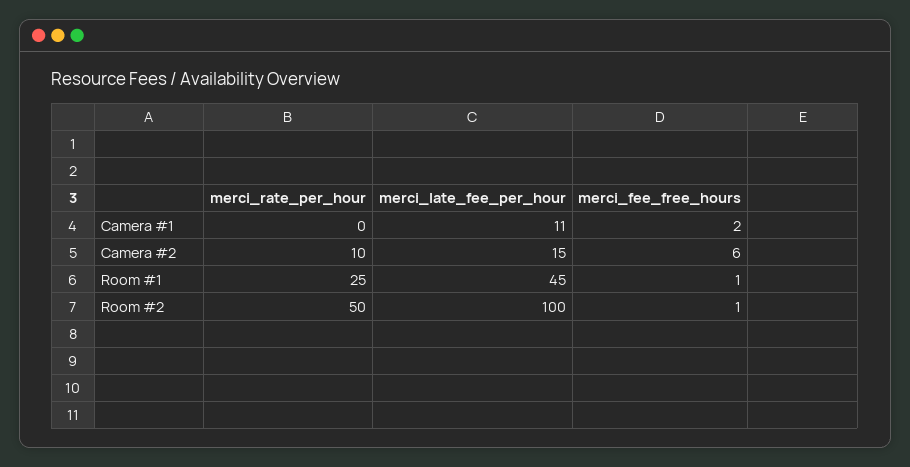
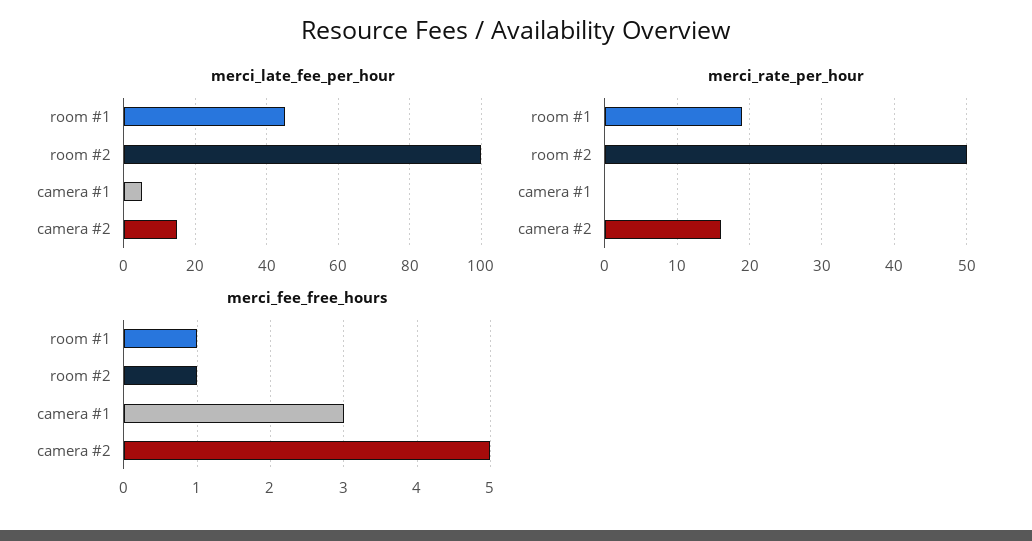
  {
    "merci_rate_per_hour": {
      "Camera #1": 0,
-     "Camera #2": 10,
+     "Camera #2": 16,
-     "Room #1": 25,
+     "Room #1": 19,
      "Room #2": 50
    },
    "merci_late_fee_per_hour": {
-     "Camera #1": 11,
+     "Camera #1": 5,
      "Camera #2": 15,
      "Room #1": 45,
      "Room #2": 100
    },
    "merci_fee_free_hours": {
-     "Camera #1": 2,
+     "Camera #1": 3,
-     "Camera #2": 6,
+     "Camera #2": 5,
      "Room #1": 1,
      "Room #2": 1
    }
  }

